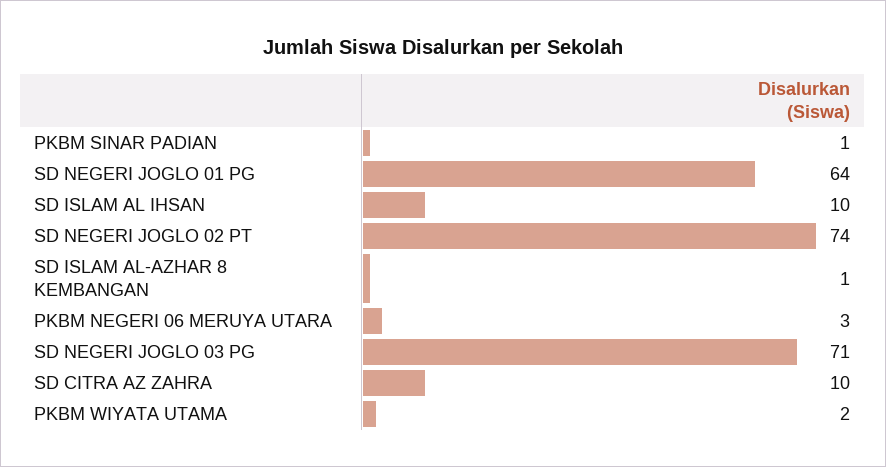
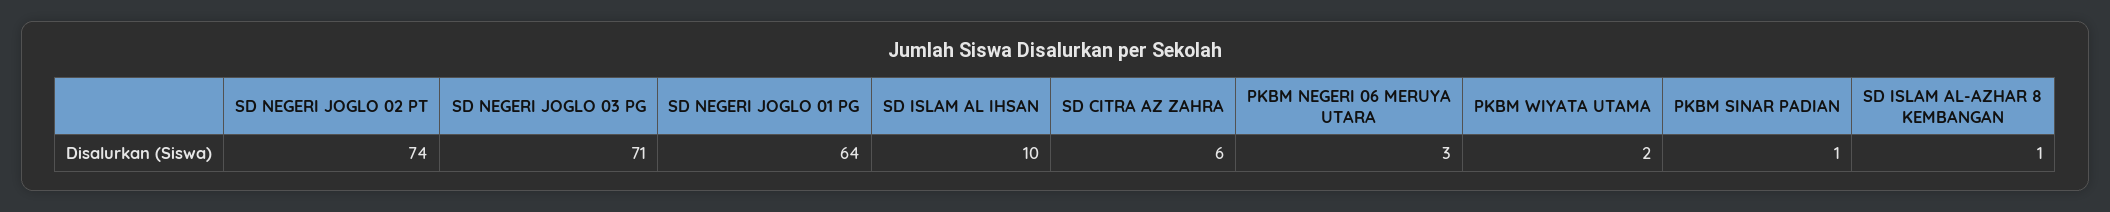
  {
    "PKBM SINAR PADIAN": 1,
    "SD NEGERI JOGLO 01 PG": 64,
    "SD ISLAM AL IHSAN": 10,
    "SD NEGERI JOGLO 02 PT": 74,
    "SD ISLAM AL-AZHAR 8 KEMBANGAN": 1,
    "PKBM NEGERI 06 MERUYA UTARA": 3,
    "SD NEGERI JOGLO 03 PG": 71,
-   "SD CITRA AZ ZAHRA": 10,
+   "SD CITRA AZ ZAHRA": 6,
    "PKBM WIYATA UTAMA": 2
  }

